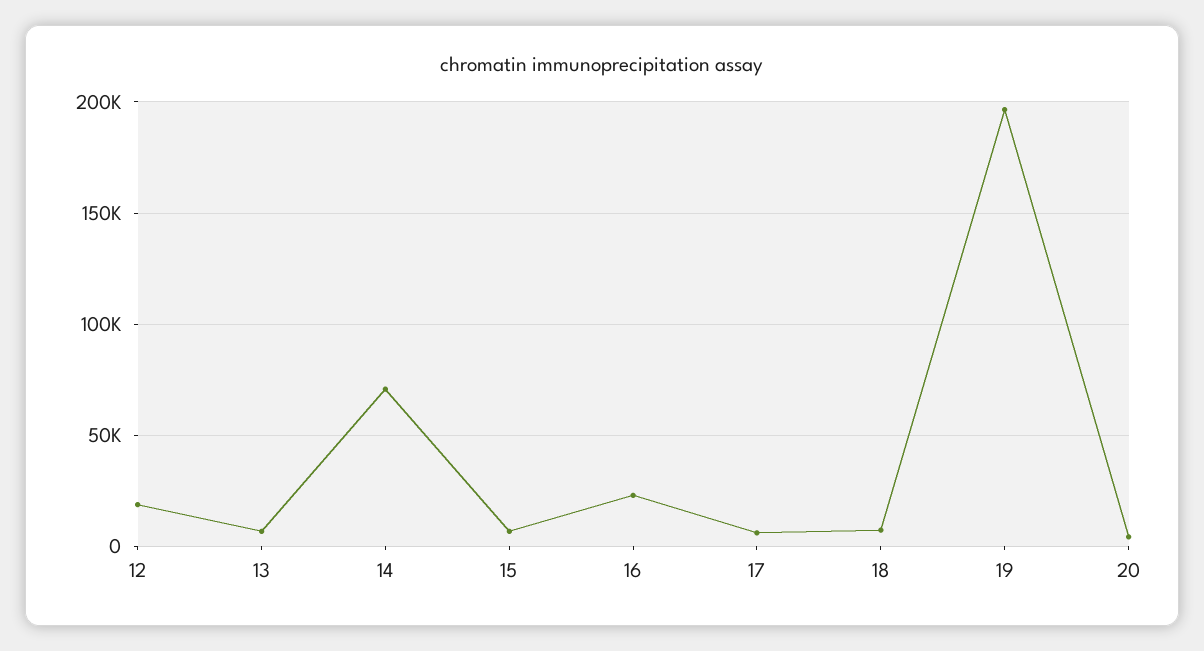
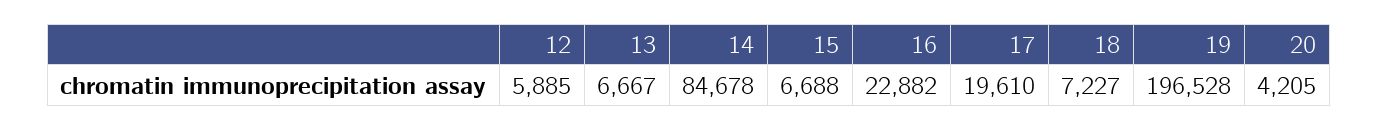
  {
-   "12": 20000,
+   "12": 5885,
    "13": 6667,
-   "14": 70000,
+   "14": 84678,
    "15": 6688,
    "16": 22882,
-   "17": 5000,
+   "17": 19610,
    "18": 7227,
    "19": 196528,
    "20": 4205
  }

